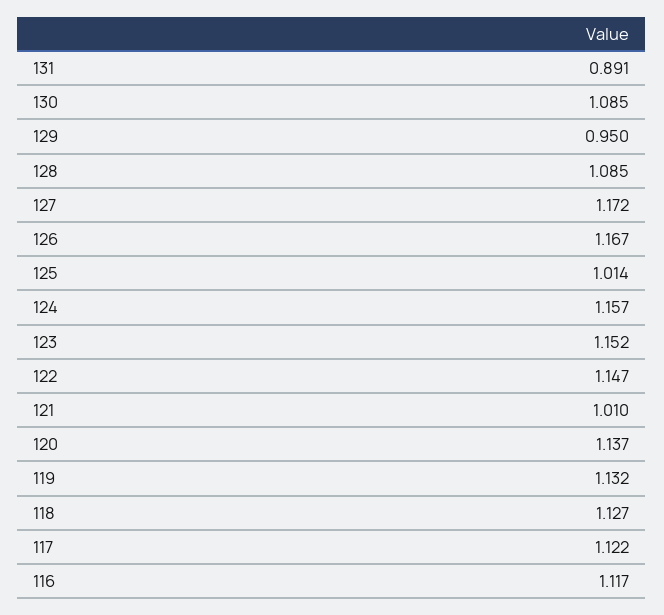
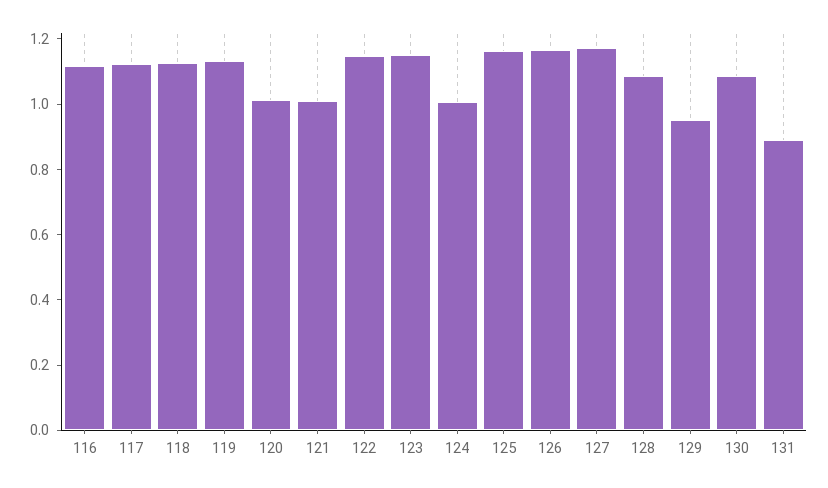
  {
    "131": 0.891,
    "130": 1.085,
    "129": 0.95,
    "128": 1.085,
    "127": 1.172,
    "126": 1.167,
-   "125": 1.014,
+   "125": 1.15,
-   "124": 1.157,
+   "124": 1,
    "123": 1.152,
    "122": 1.147,
    "121": 1.01,
-   "120": 1.137,
+   "120": 1,
    "119": 1.132,
    "118": 1.127,
    "117": 1.122,
    "116": 1.117
  }

